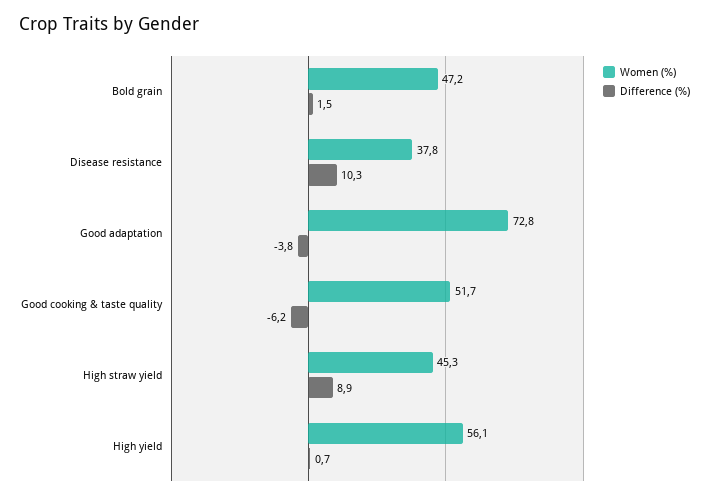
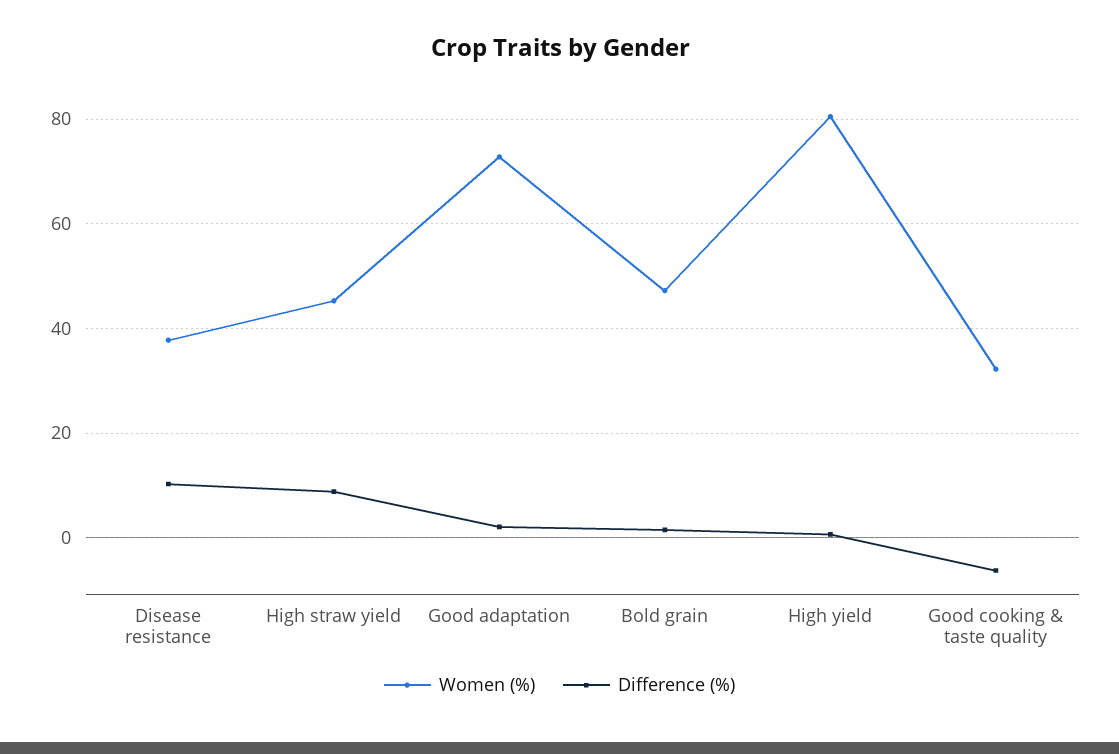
  {
    "Women (%)": {
      "Bold grain": 47.2,
      "Disease resistance": 37.8,
      "Good adaptation": 72.8,
-     "Good cooking & taste quality": 51.7,
+     "Good cooking & taste quality": 32,
      "High straw yield": 45.3,
-     "High yield": 56.1
+     "High yield": 80
    },
    "Difference (%)": {
      "Bold grain": 1.5,
      "Disease resistance": 10.3,
-     "Good adaptation": -3.8,
+     "Good adaptation": 2,
      "Good cooking & taste quality": -6.2,
      "High straw yield": 8.9,
      "High yield": 0.7
    }
  }

